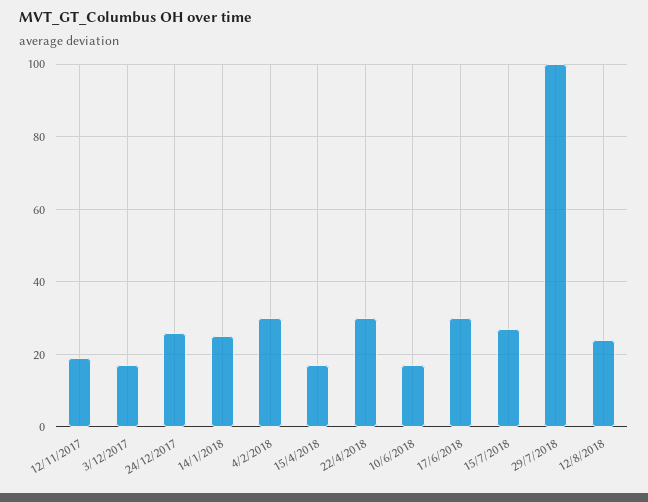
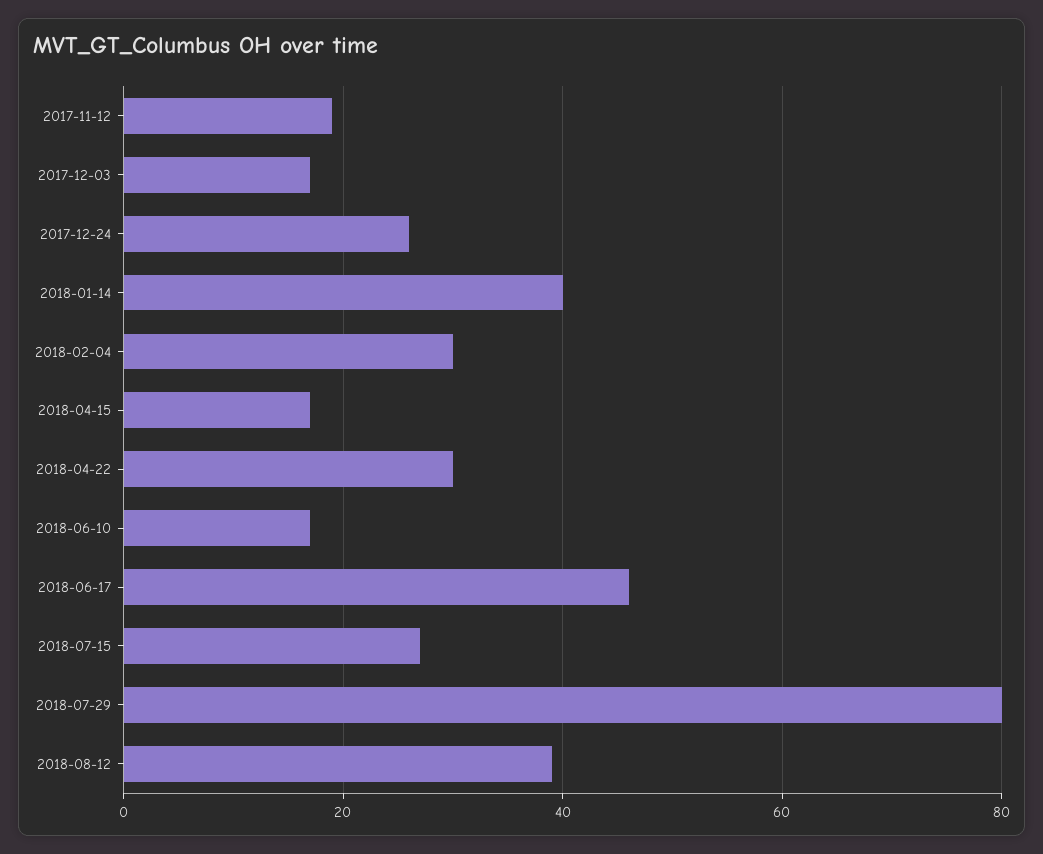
  {
    "12/11/2017": 20,
    "3/12/2017": 15,
    "24/12/2017": 25,
-   "14/1/2018": 25,
+   "14/1/2018": 40,
    "4/2/2018": 30,
    "15/4/2018": 15,
    "22/4/2018": 30,
    "10/6/2018": 15,
-   "17/6/2018": 30,
+   "17/6/2018": 45,
    "15/7/2018": 25,
-   "29/7/2018": 100,
+   "29/7/2018": 80,
-   "12/8/2018": 25
+   "12/8/2018": 40
  }

